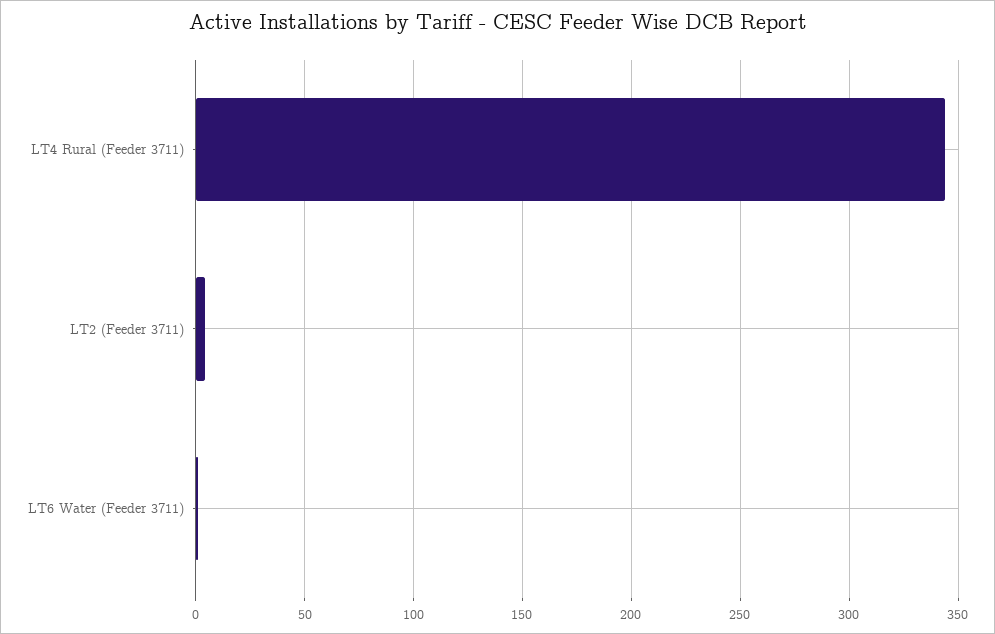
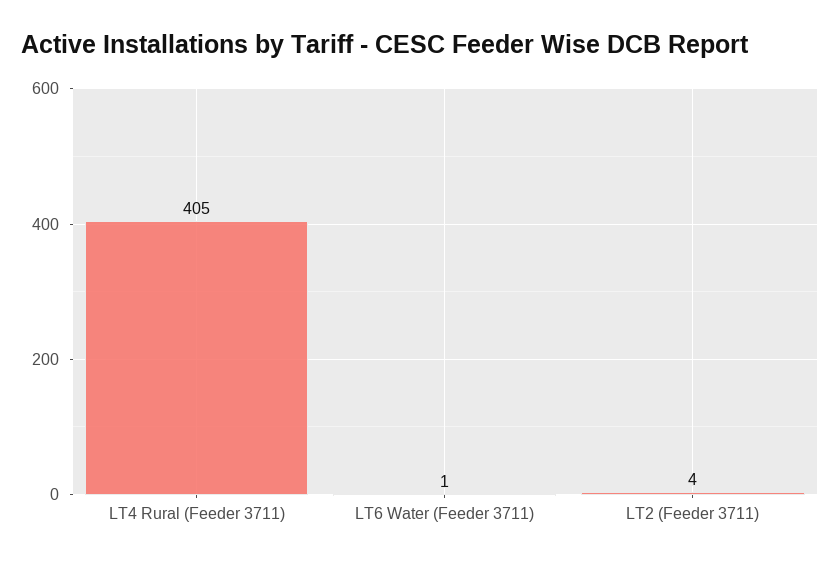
  {
-   "LT4 Rural (Feeder 3711)": 345,
+   "LT4 Rural (Feeder 3711)": 405,
    "LT2 (Feeder 3711)": 4,
    "LT6 Water (Feeder 3711)": 1
  }

